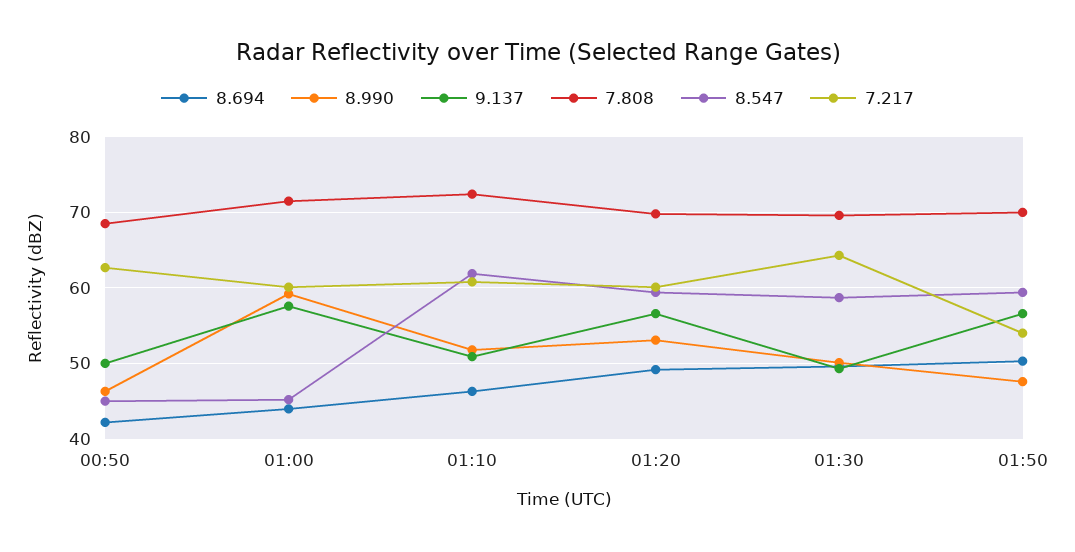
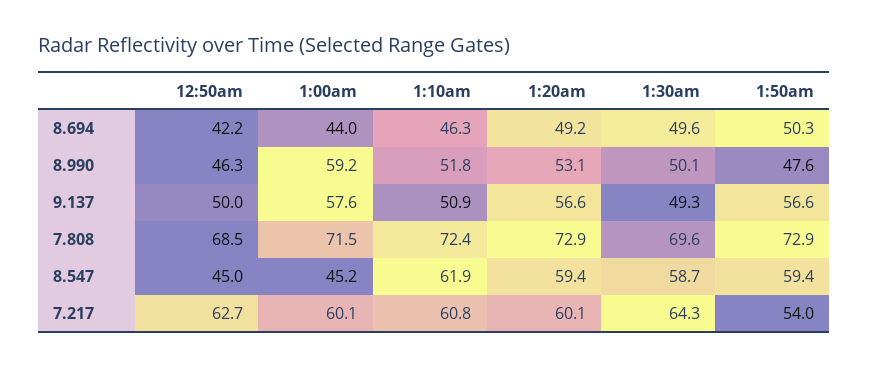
  {
    "8.694": {
      "00:50": 42.2,
      "01:00": 44,
      "01:10": 46.3,
      "01:20": 49.2,
      "01:30": 49.6,
      "01:50": 50.3
    },
    "8.990": {
      "00:50": 46.3,
      "01:00": 59.2,
      "01:10": 51.8,
      "01:20": 53.1,
      "01:30": 50.1,
      "01:50": 47.6
    },
    "9.137": {
      "00:50": 50,
      "01:00": 57.6,
      "01:10": 50.9,
      "01:20": 56.6,
      "01:30": 49.3,
      "01:50": 56.6
    },
    "7.808": {
      "00:50": 68.5,
      "01:00": 71.5,
      "01:10": 72.4,
-     "01:20": 70,
+     "01:20": 72.9,
      "01:30": 69.6,
-     "01:50": 70
+     "01:50": 72.9
    },
    "8.547": {
      "00:50": 45,
      "01:00": 45.2,
      "01:10": 61.9,
      "01:20": 59.4,
      "01:30": 58.7,
      "01:50": 59.4
    },
    "7.217": {
      "00:50": 62.7,
      "01:00": 60.1,
      "01:10": 60.8,
      "01:20": 60.1,
      "01:30": 64.3,
      "01:50": 54
    }
  }

